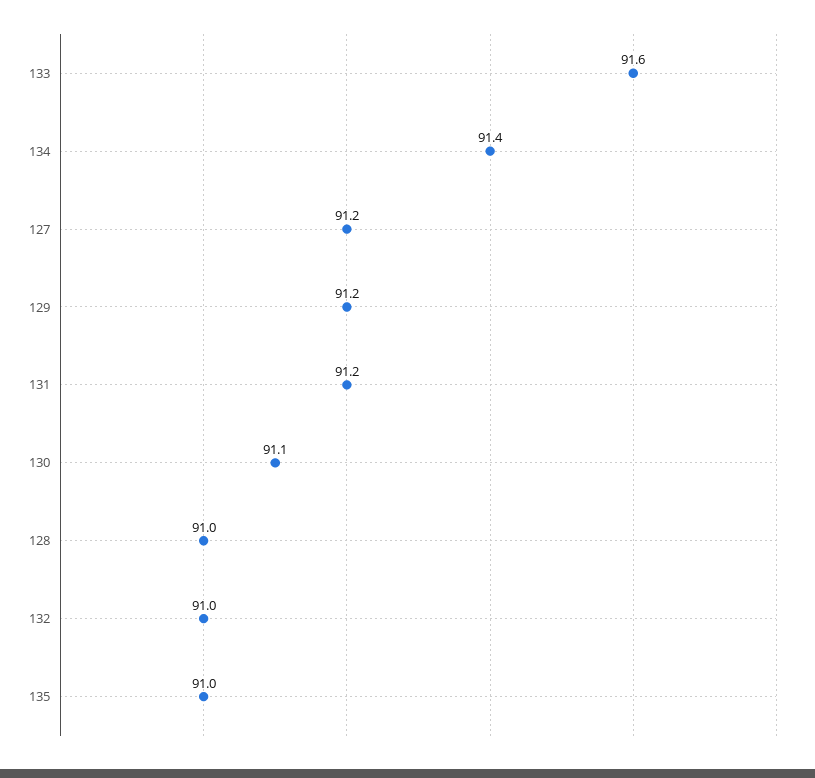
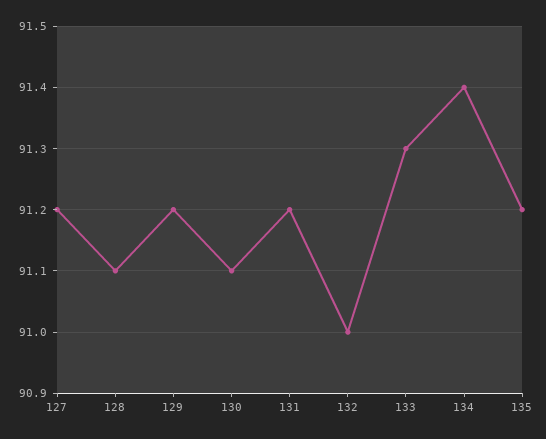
  {
-   "133": 91.6,
+   "133": 91.3,
    "134": 91.4,
    "127": 91.2,
    "129": 91.2,
    "131": 91.2,
    "130": 91.1,
-   "128": 91,
+   "128": 91.1,
    "132": 91,
-   "135": 91
+   "135": 91.2
  }

